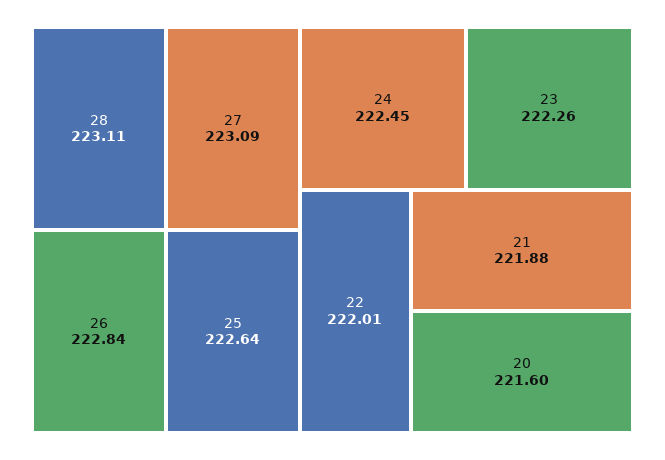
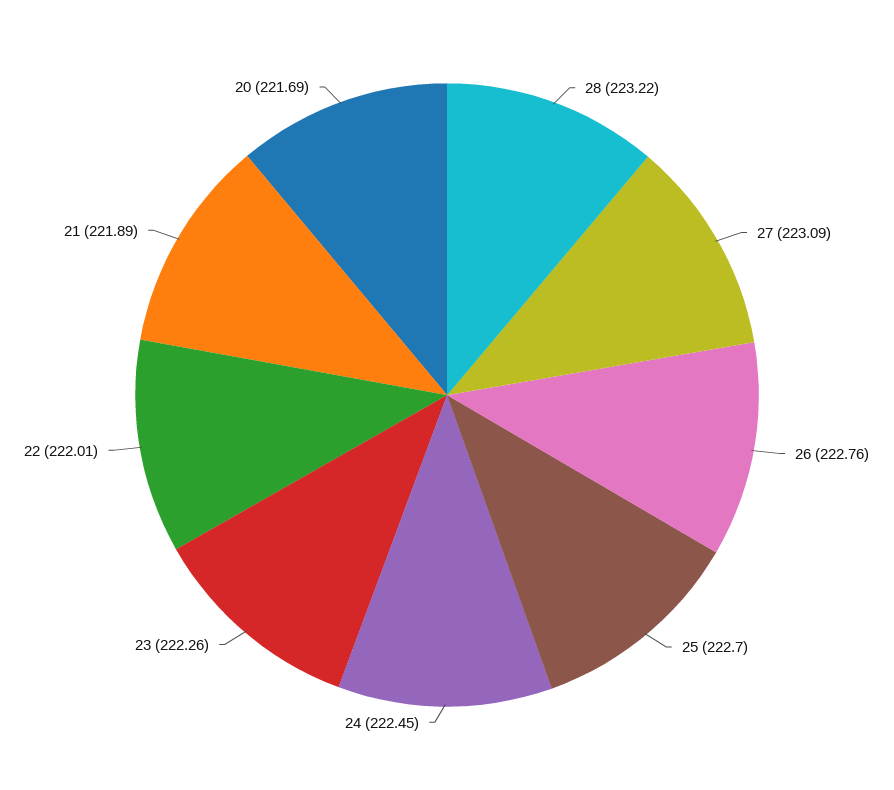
  {
-   "28": 223.11,
+   "28": 223.22,
    "27": 223.09,
-   "26": 222.84,
+   "26": 222.76,
-   "25": 222.64,
+   "25": 222.7,
    "24": 222.45,
    "23": 222.26,
    "22": 222.01,
-   "21": 221.88,
+   "21": 221.89,
-   "20": 221.6
+   "20": 221.69
  }

